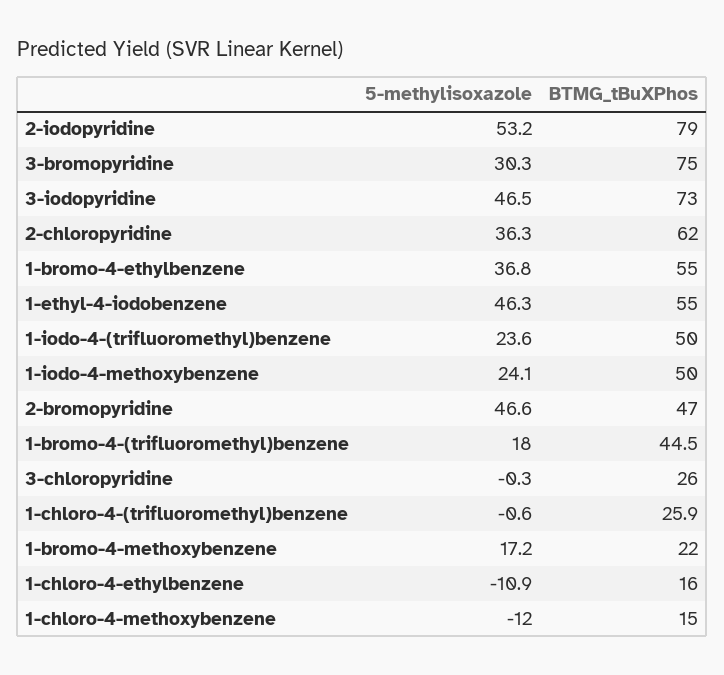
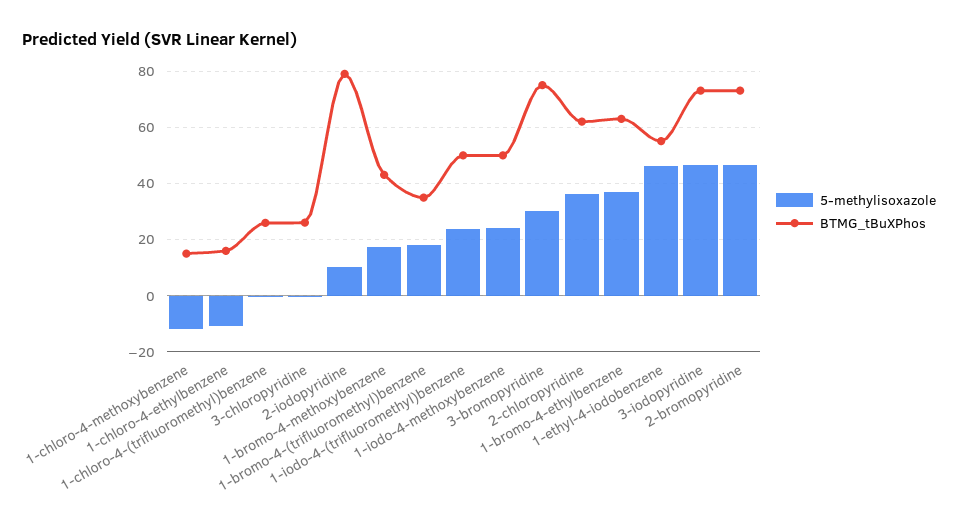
  {
    "5-methylisoxazole": {
-     "2-iodopyridine": 53.2,
+     "2-iodopyridine": 10,
      "3-bromopyridine": 30.3,
      "3-iodopyridine": 46.5,
      "2-chloropyridine": 36.3,
      "1-bromo-4-ethylbenzene": 36.8,
      "1-ethyl-4-iodobenzene": 46.3,
      "1-iodo-4-(trifluoromethyl)benzene": 23.6,
      "1-iodo-4-methoxybenzene": 24.1,
      "2-bromopyridine": 46.6,
      "1-bromo-4-(trifluoromethyl)benzene": 18,
      "3-chloropyridine": -0.3,
      "1-chloro-4-(trifluoromethyl)benzene": -0.6,
      "1-bromo-4-methoxybenzene": 17.2,
      "1-chloro-4-ethylbenzene": -10.9,
      "1-chloro-4-methoxybenzene": -12
    },
    "BTMG_tBuXPhos": {
      "2-iodopyridine": 79,
      "3-bromopyridine": 75,
      "3-iodopyridine": 73,
      "2-chloropyridine": 62,
-     "1-bromo-4-ethylbenzene": 55,
+     "1-bromo-4-ethylbenzene": 62.5,
      "1-ethyl-4-iodobenzene": 55,
      "1-iodo-4-(trifluoromethyl)benzene": 50,
      "1-iodo-4-methoxybenzene": 50,
-     "2-bromopyridine": 47,
+     "2-bromopyridine": 72.5,
-     "1-bromo-4-(trifluoromethyl)benzene": 44.5,
+     "1-bromo-4-(trifluoromethyl)benzene": 35,
      "3-chloropyridine": 26,
      "1-chloro-4-(trifluoromethyl)benzene": 25.9,
-     "1-bromo-4-methoxybenzene": 22,
+     "1-bromo-4-methoxybenzene": 42.5,
      "1-chloro-4-ethylbenzene": 16,
      "1-chloro-4-methoxybenzene": 15
    }
  }

